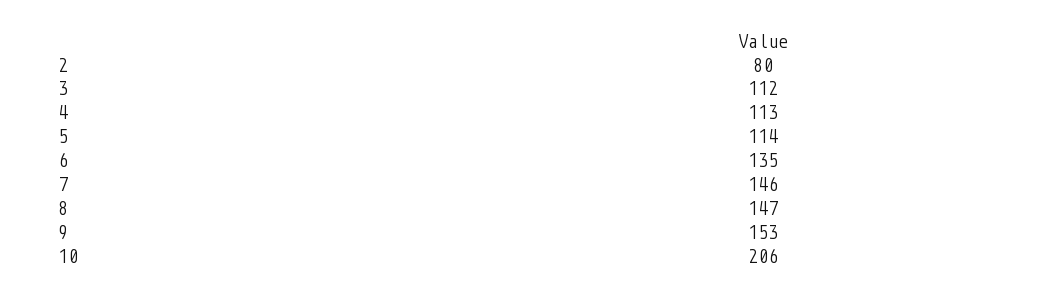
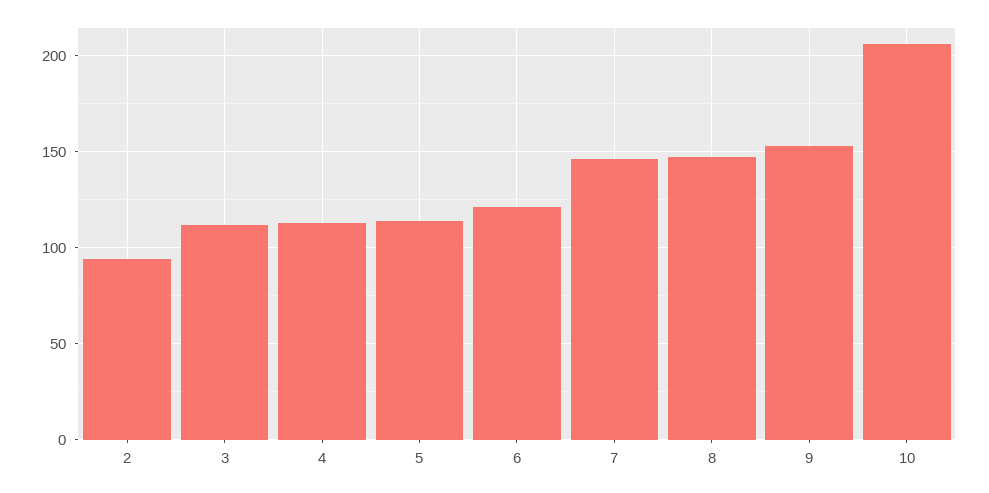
  {
-   "2": 80,
+   "2": 95,
    "3": 112,
    "4": 113,
    "5": 114,
-   "6": 135,
+   "6": 120,
    "7": 146,
    "8": 147,
    "9": 153,
    "10": 206
  }

